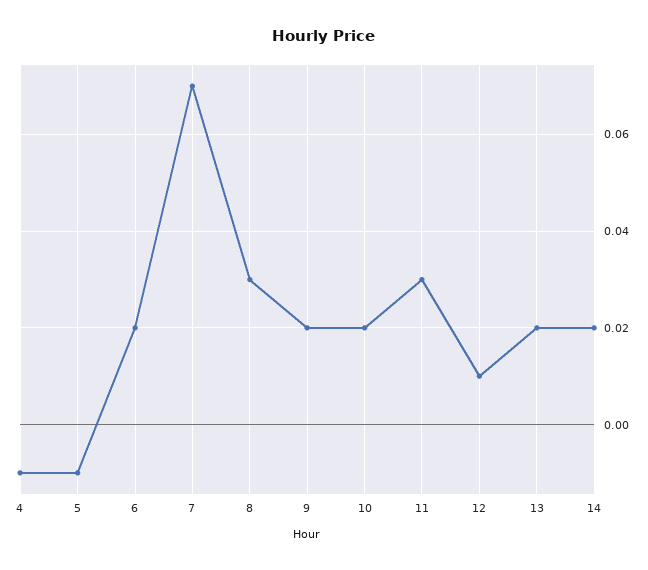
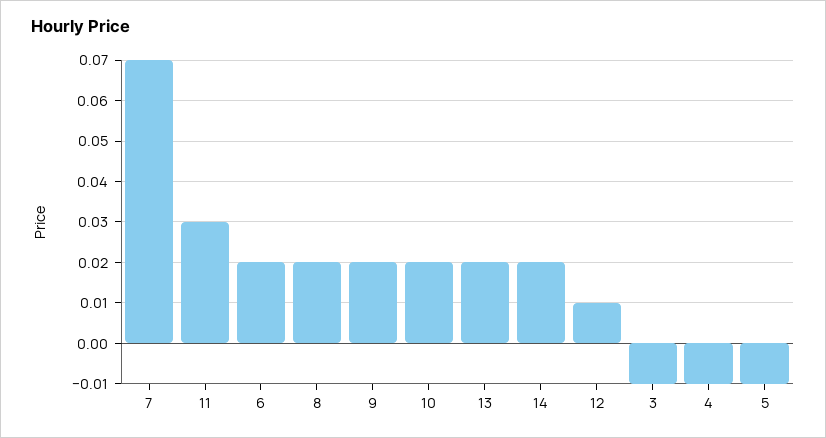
  {
    "4": -0.01,
    "5": -0.01,
    "6": 0.02,
    "7": 0.07,
-   "8": 0.03,
+   "8": 0.02,
    "9": 0.02,
    "10": 0.02,
    "11": 0.03,
    "12": 0.01,
    "13": 0.02,
-   "14": 0.02
+   "14": 0.02,
+   "3": -0.01
  }

